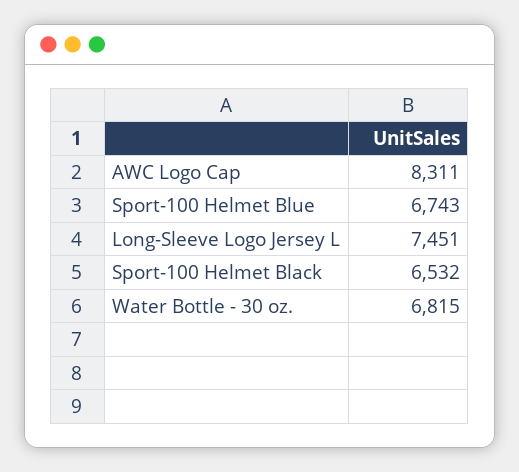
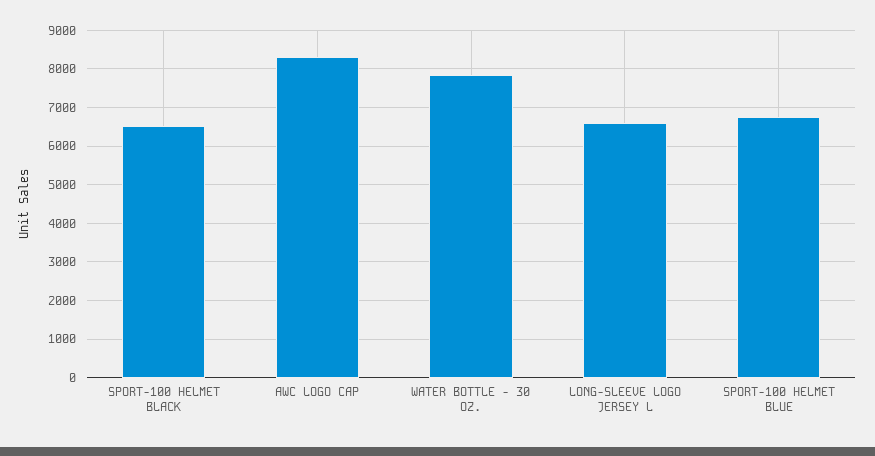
  {
    "AWC Logo Cap": 8311,
    "Sport-100 Helmet Blue": 6743,
-   "Long-Sleeve Logo Jersey L": 7451,
+   "Long-Sleeve Logo Jersey L": 6600,
    "Sport-100 Helmet Black": 6532,
-   "Water Bottle - 30 oz.": 6815
+   "Water Bottle - 30 oz.": 7800
  }

